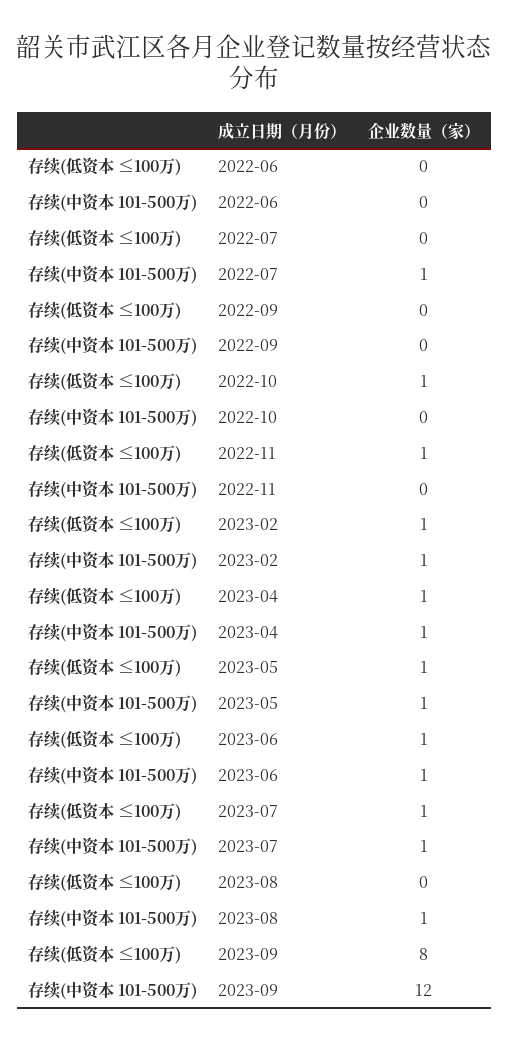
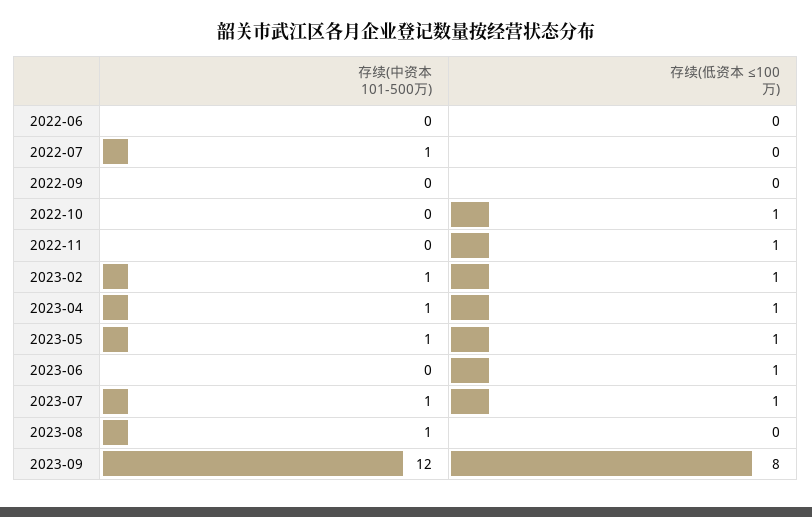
  {
    "存续(低资本 ≤100万)": {
      "2022-06": 0,
      "2022-07": 0,
      "2022-09": 0,
      "2022-10": 1,
      "2022-11": 1,
      "2023-02": 1,
      "2023-04": 1,
      "2023-05": 1,
      "2023-06": 1,
      "2023-07": 1,
      "2023-08": 0,
      "2023-09": 8
    },
    "存续(中资本 101-500万)": {
      "2022-06": 0,
      "2022-07": 1,
      "2022-09": 0,
      "2022-10": 0,
      "2022-11": 0,
      "2023-02": 1,
      "2023-04": 1,
      "2023-05": 1,
-     "2023-06": 1,
+     "2023-06": 0,
      "2023-07": 1,
      "2023-08": 1,
      "2023-09": 12
    }
  }

